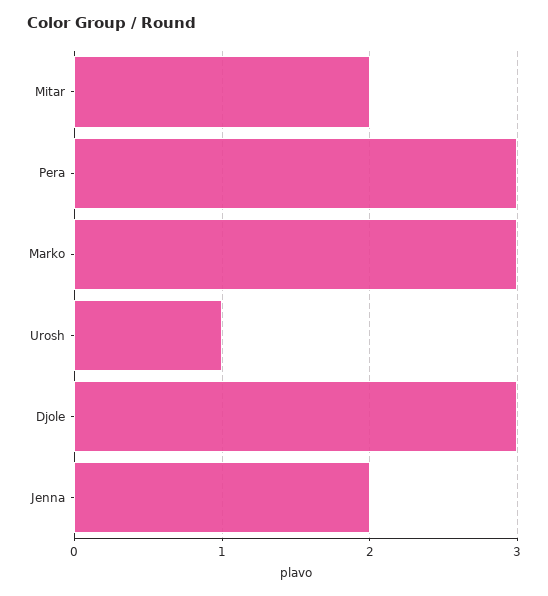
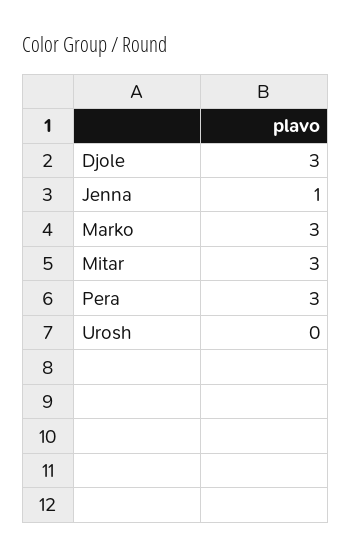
  {
-   "Mitar": 2,
+   "Mitar": 3,
    "Pera": 3,
    "Marko": 3,
-   "Urosh": 1,
+   "Urosh": 0,
    "Djole": 3,
-   "Jenna": 2
+   "Jenna": 1
  }

